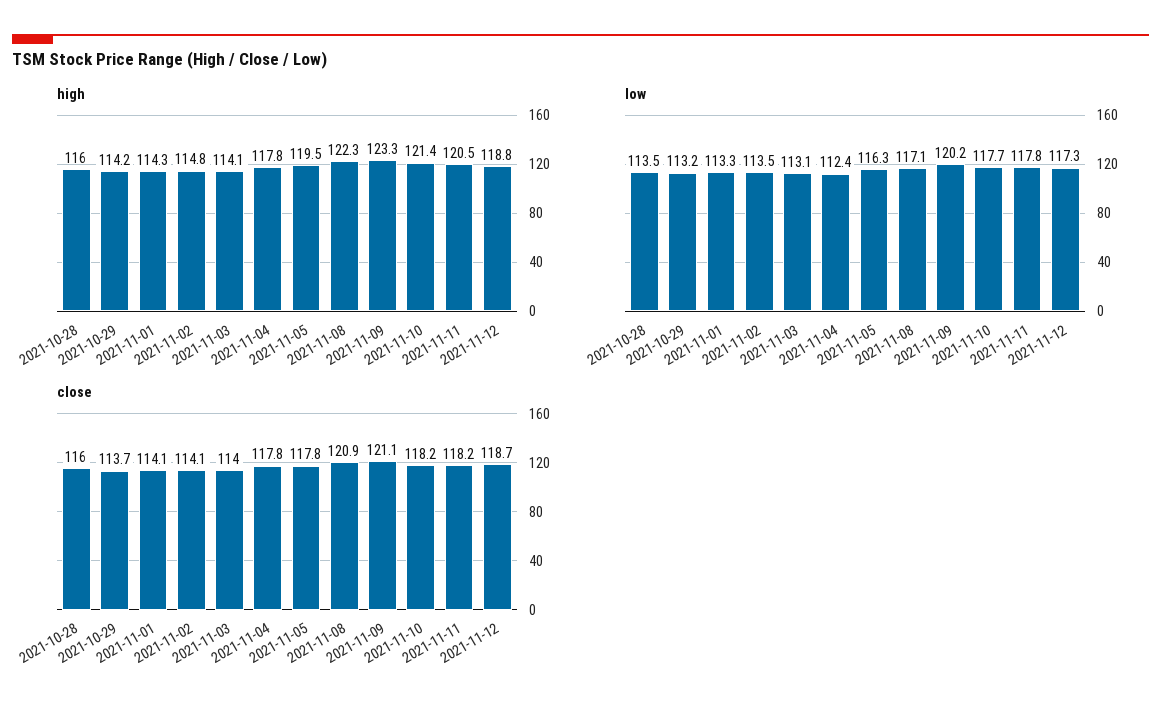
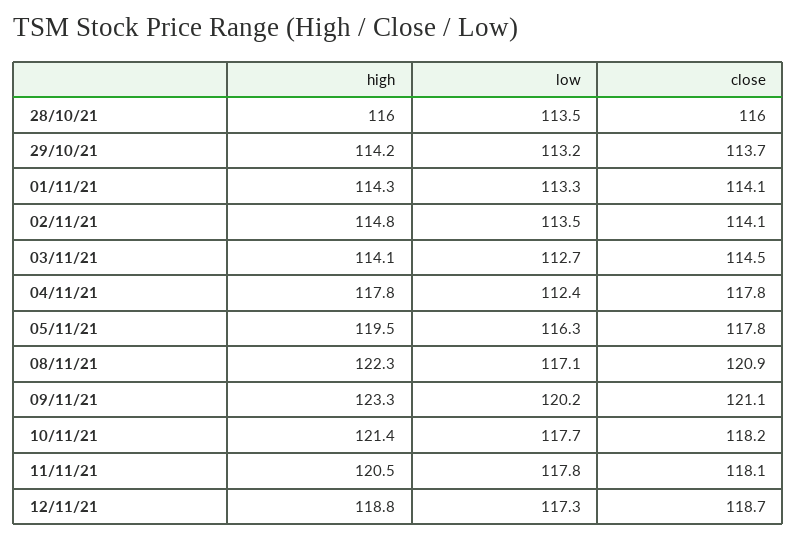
  {
    "high": {
      "2021-10-28": 116,
      "2021-10-29": 114.2,
      "2021-11-01": 114.3,
      "2021-11-02": 114.8,
      "2021-11-03": 114.1,
      "2021-11-04": 117.8,
      "2021-11-05": 119.5,
      "2021-11-08": 122.3,
      "2021-11-09": 123.3,
      "2021-11-10": 121.4,
      "2021-11-11": 120.5,
      "2021-11-12": 118.8
    },
    "low": {
      "2021-10-28": 113.5,
      "2021-10-29": 113.2,
      "2021-11-01": 113.3,
      "2021-11-02": 113.5,
-     "2021-11-03": 113.1,
+     "2021-11-03": 112.7,
      "2021-11-04": 112.4,
      "2021-11-05": 116.3,
      "2021-11-08": 117.1,
      "2021-11-09": 120.2,
      "2021-11-10": 117.7,
      "2021-11-11": 117.8,
      "2021-11-12": 117.3
    },
    "close": {
      "2021-10-28": 116,
      "2021-10-29": 113.7,
      "2021-11-01": 114.1,
      "2021-11-02": 114.1,
-     "2021-11-03": 114,
+     "2021-11-03": 114.5,
      "2021-11-04": 117.8,
      "2021-11-05": 117.8,
      "2021-11-08": 120.9,
      "2021-11-09": 121.1,
      "2021-11-10": 118.2,
-     "2021-11-11": 118.2,
+     "2021-11-11": 118.1,
      "2021-11-12": 118.7
    }
  }

